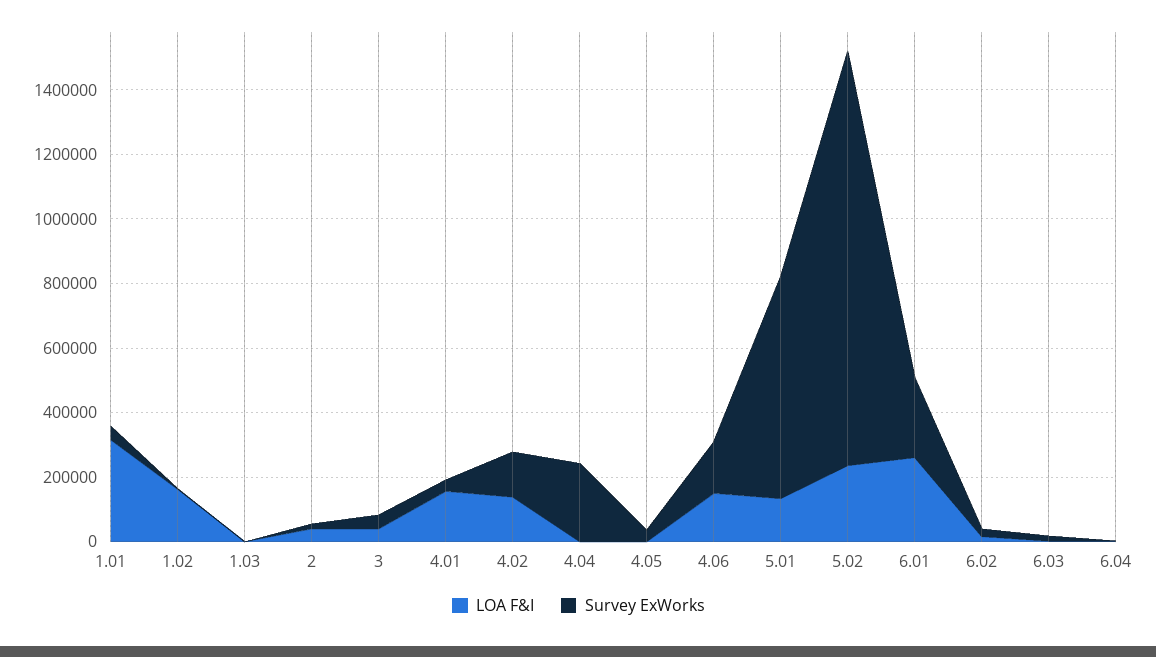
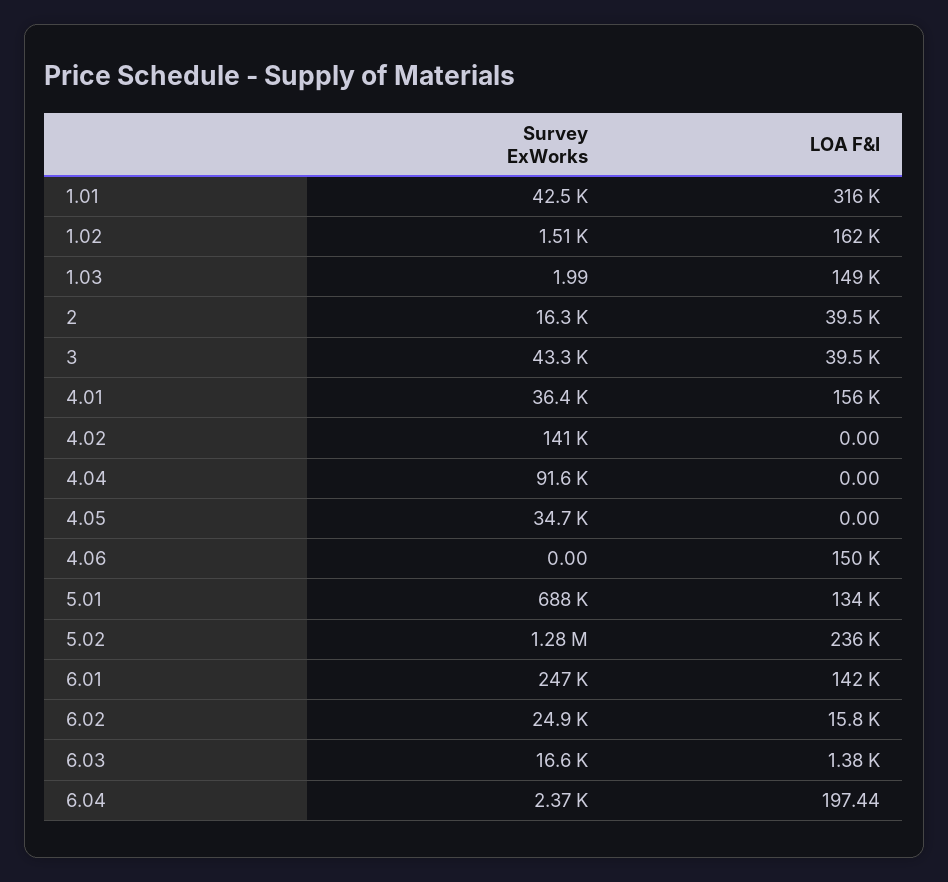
  {
    "LOA F&I": {
      "1.01": 316000,
      "1.02": 162000,
-     "1.03": 0,
+     "1.03": 149000,
      "2": 39500,
      "3": 39500,
      "4.01": 156000,
-     "4.02": 150000,
+     "4.02": 0,
      "4.04": 0,
      "4.05": 0,
      "4.06": 150000,
      "5.01": 134000,
      "5.02": 236000,
-     "6.01": 250000,
+     "6.01": 142000,
      "6.02": 15800,
      "6.03": 1380,
      "6.04": 197.44
    },
    "Survey ExWorks": {
      "1.01": 42500,
      "1.02": 1510,
      "1.03": 1.99,
      "2": 16300,
      "3": 43300,
      "4.01": 36400,
      "4.02": 141000,
-     "4.04": 250000,
+     "4.04": 91600,
      "4.05": 34700,
-     "4.06": 150000,
+     "4.06": 0,
      "5.01": 688000,
      "5.02": 1280000,
      "6.01": 247000,
      "6.02": 24900,
      "6.03": 16600,
      "6.04": 2370
    }
  }

